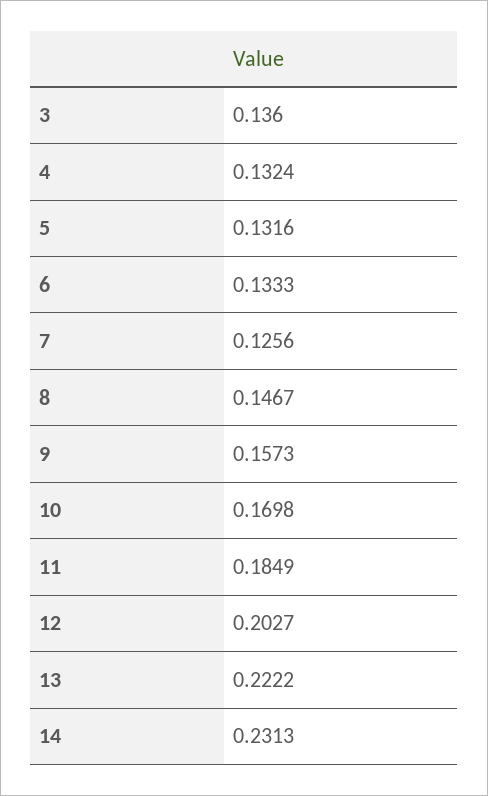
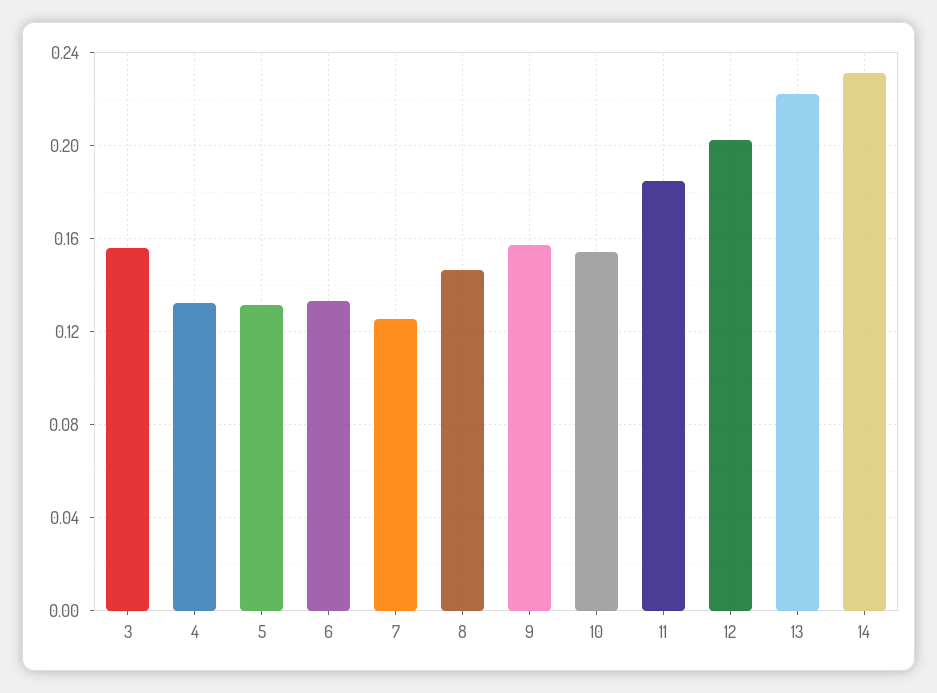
  {
-   "3": 0.136,
+   "3": 0.155,
    "4": 0.1324,
    "5": 0.1316,
    "6": 0.1333,
    "7": 0.1256,
    "8": 0.1467,
    "9": 0.1573,
-   "10": 0.1698,
+   "10": 0.155,
    "11": 0.1849,
    "12": 0.2027,
    "13": 0.2222,
    "14": 0.2313
  }

